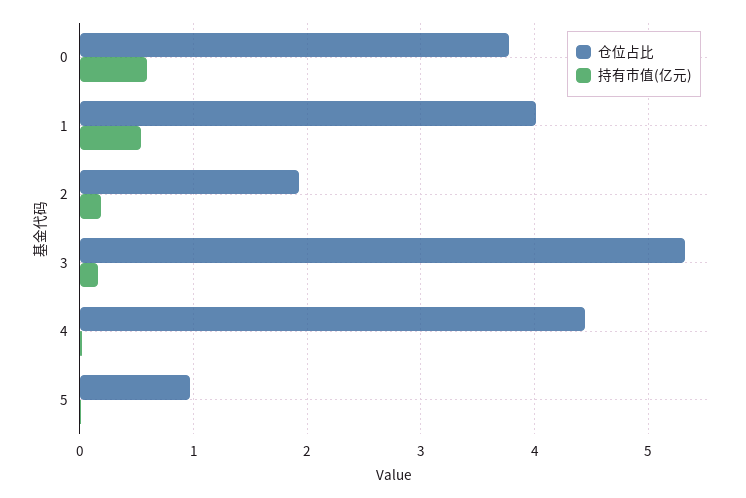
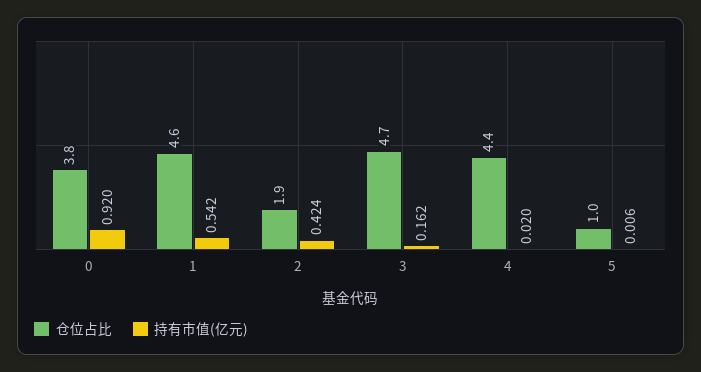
  {
    "仓位占比": {
      "0": 3.8,
-     "1": 4,
+     "1": 4.6,
      "2": 1.9,
-     "3": 5.3,
+     "3": 4.7,
      "4": 4.4,
      "5": 1
    },
    "持有市值(亿元)": {
-     "0": 0.6,
+     "0": 0.92,
      "1": 0.542,
-     "2": 0.2,
+     "2": 0.424,
      "3": 0.162,
      "4": 0.02,
      "5": 0.006
    }
  }

